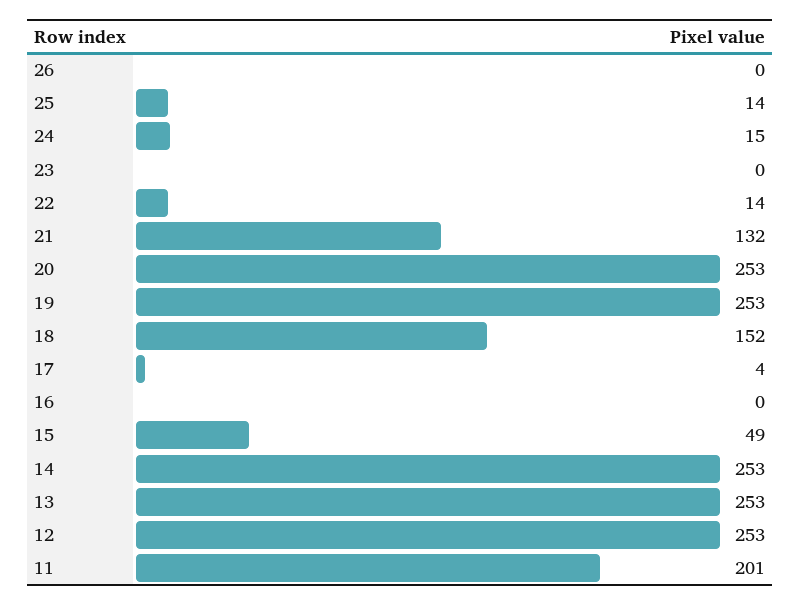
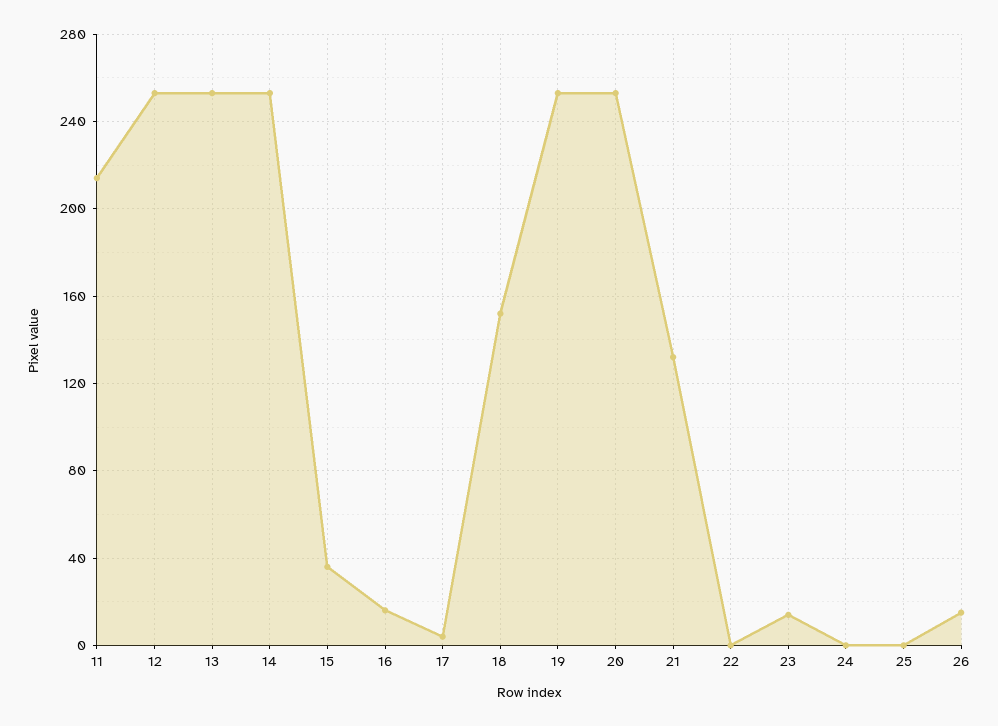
  {
-   "26": 0,
+   "26": 15,
-   "25": 14,
+   "25": 0,
-   "24": 15,
+   "24": 0,
-   "23": 0,
+   "23": 15,
-   "22": 14,
+   "22": 0,
    "21": 132,
    "20": 253,
    "19": 253,
    "18": 152,
    "17": 4,
-   "16": 0,
+   "16": 15,
-   "15": 49,
+   "15": 35,
    "14": 253,
    "13": 253,
    "12": 253,
-   "11": 201
+   "11": 215
  }

